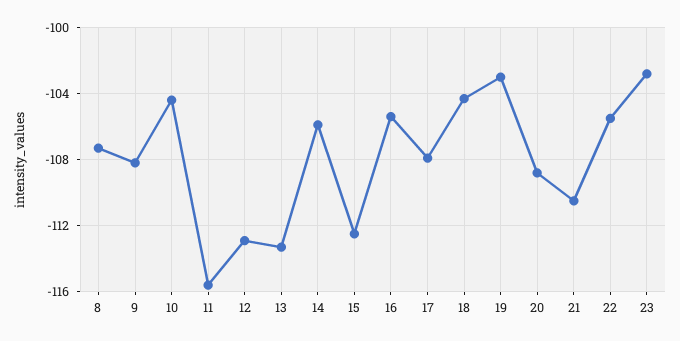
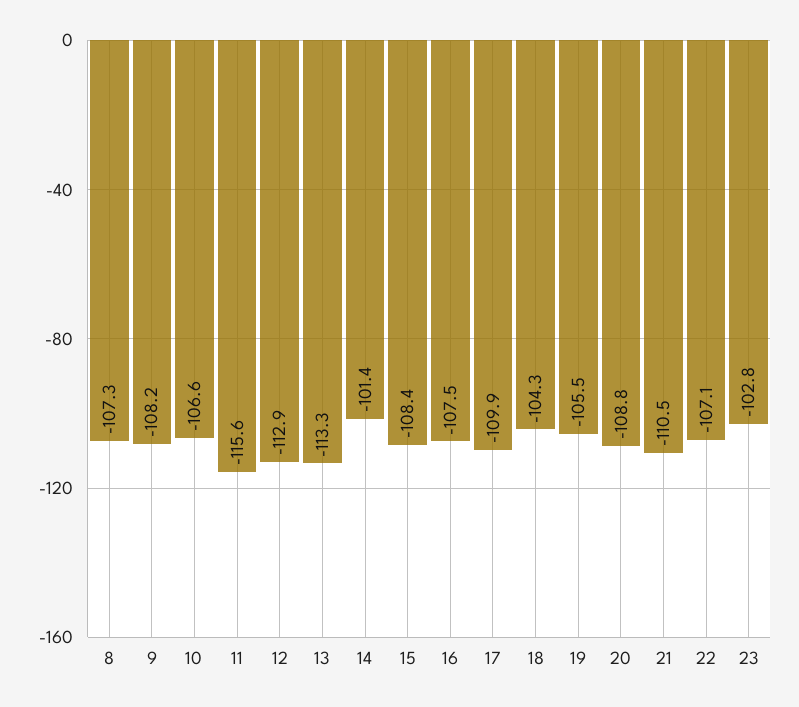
  {
    "8": -107.3,
    "9": -108.2,
-   "10": -104.5,
+   "10": -106.6,
    "11": -115.6,
    "12": -112.9,
    "13": -113.3,
-   "14": -106,
+   "14": -101.4,
-   "15": -112.5,
+   "15": -108.4,
-   "16": -105.5,
+   "16": -107.5,
-   "17": -108,
+   "17": -109.9,
    "18": -104.3,
-   "19": -103,
+   "19": -105.5,
    "20": -108.8,
    "21": -110.5,
-   "22": -105.5,
+   "22": -107.1,
    "23": -102.8
  }

